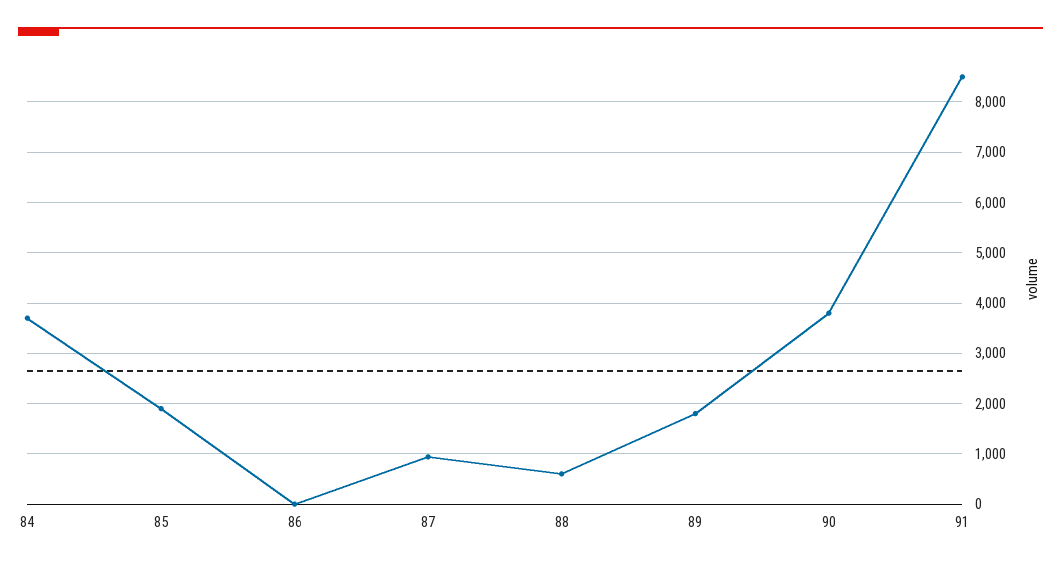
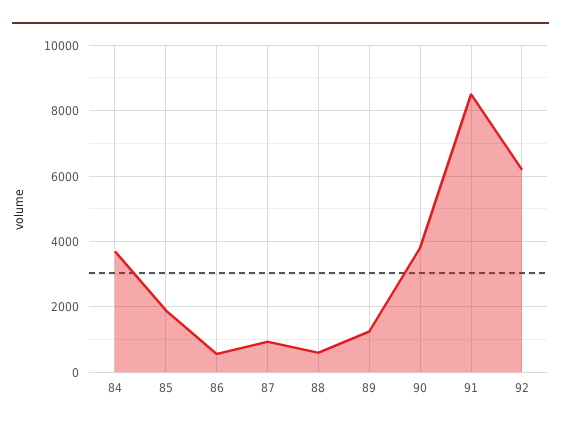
  {
    "84": 3800,
    "85": 2000,
-   "86": 0,
+   "86": 600,
    "87": 1000,
    "88": 600,
-   "89": 1800,
+   "89": 1200,
    "90": 3800,
-   "91": 8600
+   "91": 8600,
+   "92": 6200
  }

